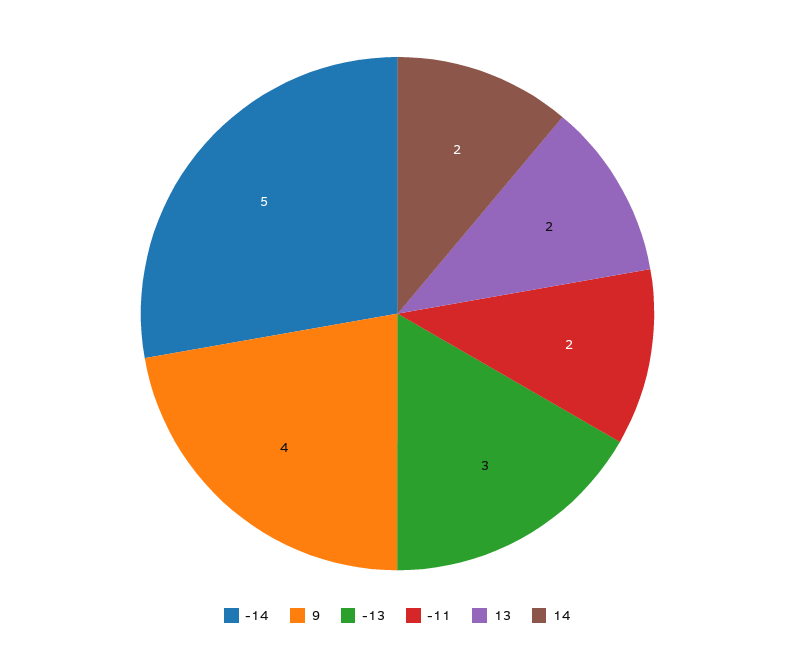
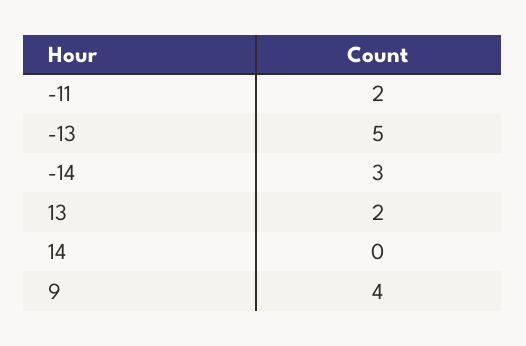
  {
-   "-14": 5,
+   "-14": 3,
    "9": 4,
-   "-13": 3,
+   "-13": 5,
    "-11": 2,
    "13": 2,
-   "14": 2
+   "14": 0
  }

